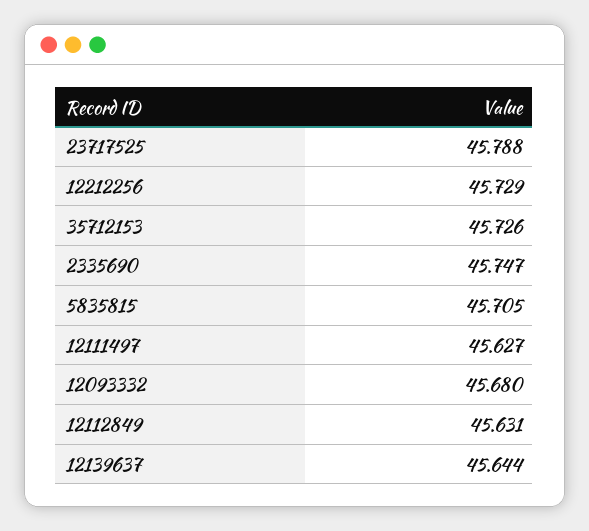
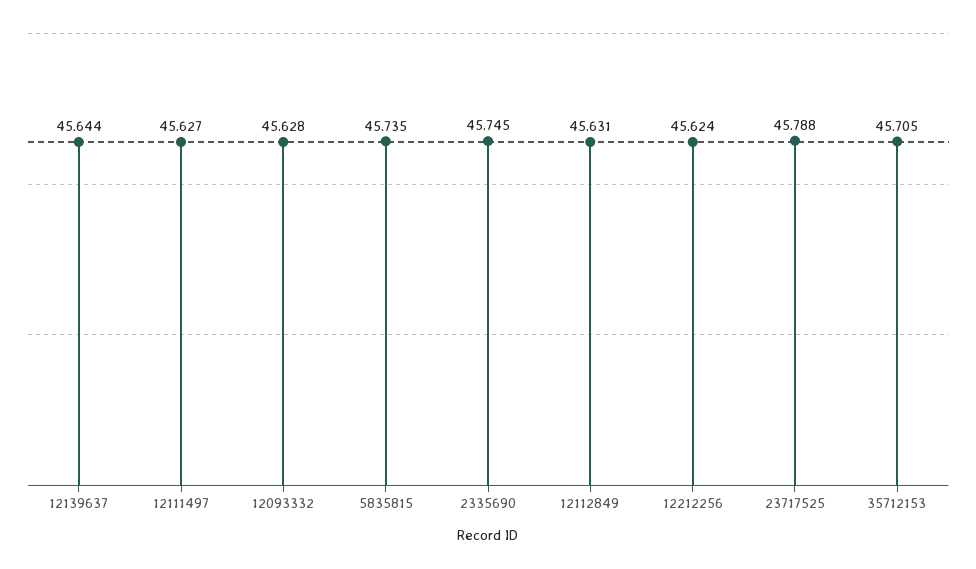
  {
    "23717525": 45.788,
-   "12212256": 45.729,
+   "12212256": 45.624,
-   "35712153": 45.726,
+   "35712153": 45.705,
-   "2335690": 45.747,
+   "2335690": 45.745,
-   "5835815": 45.705,
+   "5835815": 45.735,
    "12111497": 45.627,
-   "12093332": 45.68,
+   "12093332": 45.628,
    "12112849": 45.631,
    "12139637": 45.644
  }

